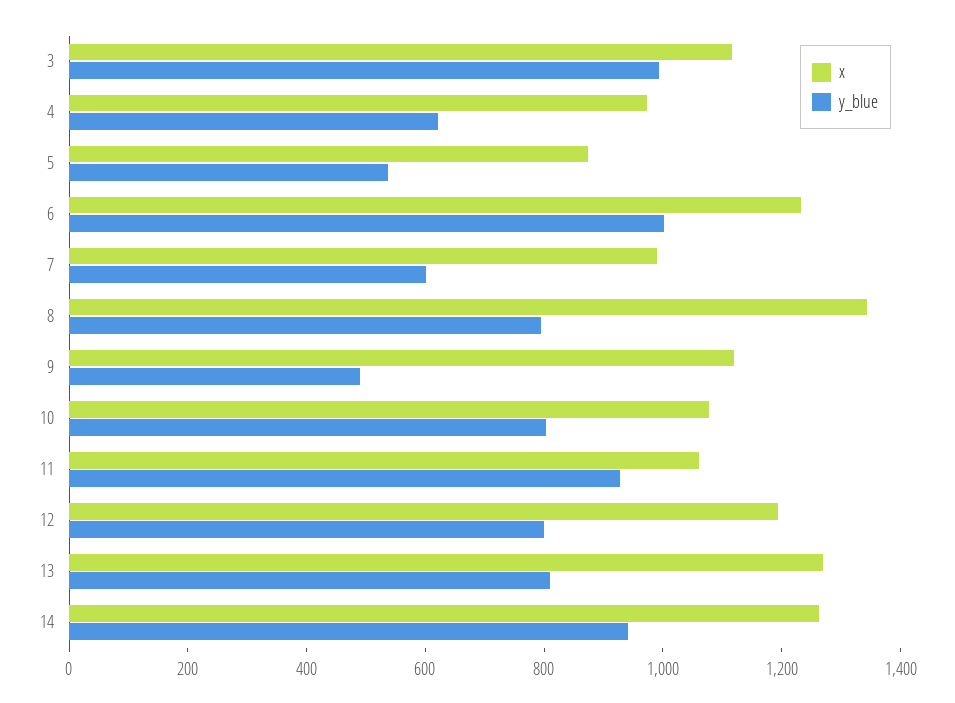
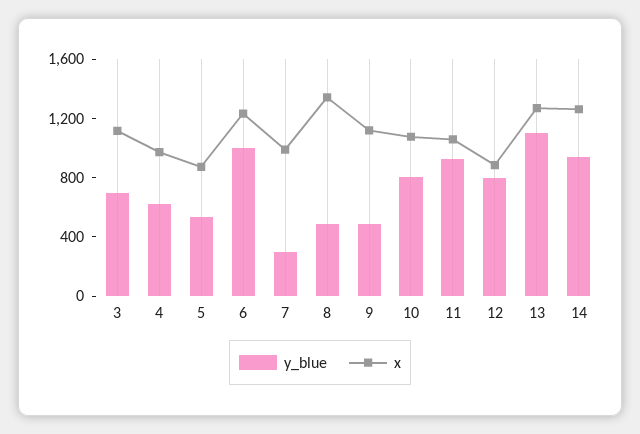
  {
    "x": {
      "3": 1100,
      "4": 950,
      "5": 850,
      "6": 1250,
      "7": 1000,
      "8": 1350,
      "9": 1100,
      "10": 1100,
      "11": 1050,
-     "12": 1200,
+     "12": 900,
      "13": 1250,
      "14": 1250
    },
    "y_blue": {
-     "3": 1000,
+     "3": 700,
      "4": 600,
      "5": 550,
      "6": 1000,
-     "7": 600,
+     "7": 300,
-     "8": 800,
+     "8": 500,
      "9": 500,
      "10": 800,
      "11": 950,
      "12": 800,
-     "13": 800,
+     "13": 1100,
      "14": 950
    }
  }

